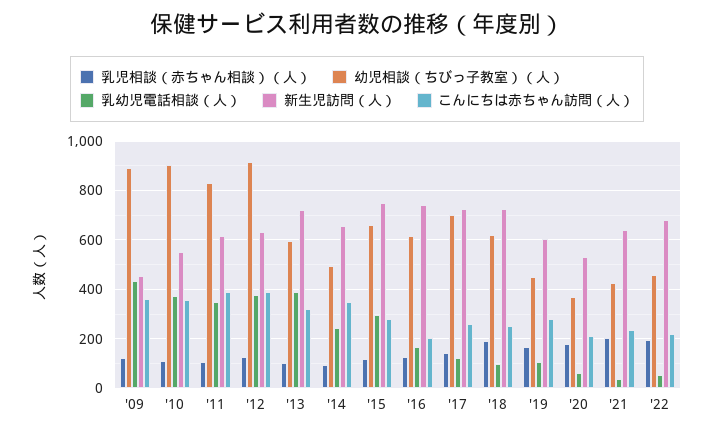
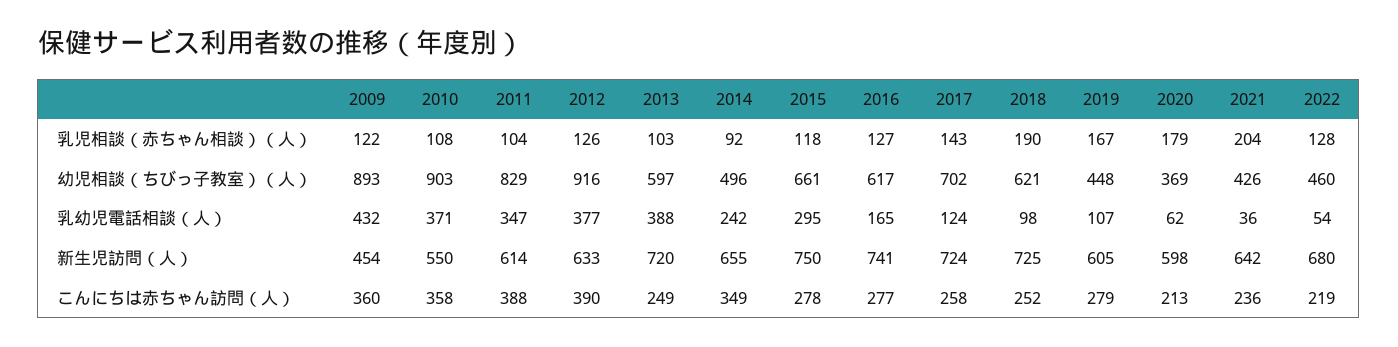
  {
    "乳児相談（赤ちゃん相談）（人）": {
      "'09": 122,
      "'10": 108,
      "'11": 104,
      "'12": 126,
      "'13": 103,
      "'14": 92,
      "'15": 118,
      "'16": 127,
      "'17": 143,
      "'18": 190,
      "'19": 167,
      "'20": 179,
      "'21": 204,
-     "'22": 200
+     "'22": 128
    },
    "幼児相談（ちびっ子教室）（人）": {
      "'09": 893,
      "'10": 903,
      "'11": 829,
      "'12": 916,
      "'13": 597,
      "'14": 496,
      "'15": 661,
      "'16": 617,
      "'17": 702,
      "'18": 621,
      "'19": 448,
      "'20": 369,
      "'21": 426,
      "'22": 460
    },
    "乳幼児電話相談（人）": {
      "'09": 432,
      "'10": 371,
      "'11": 347,
      "'12": 377,
      "'13": 388,
      "'14": 242,
      "'15": 295,
      "'16": 165,
      "'17": 124,
      "'18": 98,
      "'19": 107,
      "'20": 62,
      "'21": 36,
      "'22": 54
    },
    "新生児訪問（人）": {
      "'09": 454,
      "'10": 550,
      "'11": 614,
      "'12": 633,
      "'13": 720,
      "'14": 655,
      "'15": 750,
      "'16": 741,
      "'17": 724,
      "'18": 725,
      "'19": 605,
-     "'20": 525,
+     "'20": 598,
      "'21": 642,
      "'22": 680
    },
    "こんにちは赤ちゃん訪問（人）": {
      "'09": 360,
      "'10": 358,
      "'11": 388,
      "'12": 390,
-     "'13": 325,
+     "'13": 249,
      "'14": 349,
      "'15": 278,
-     "'16": 200,
+     "'16": 277,
      "'17": 258,
      "'18": 252,
      "'19": 279,
      "'20": 213,
      "'21": 236,
      "'22": 219
    }
  }

